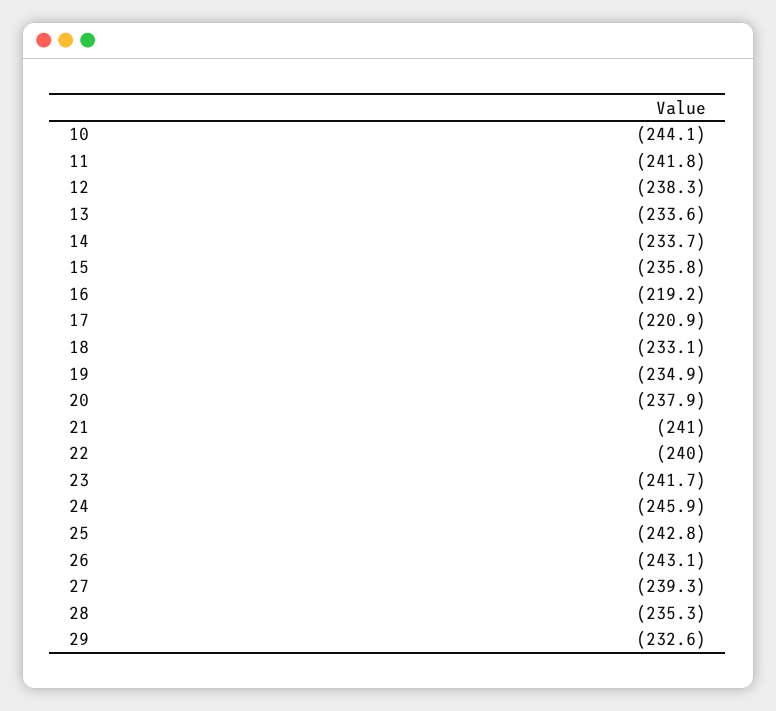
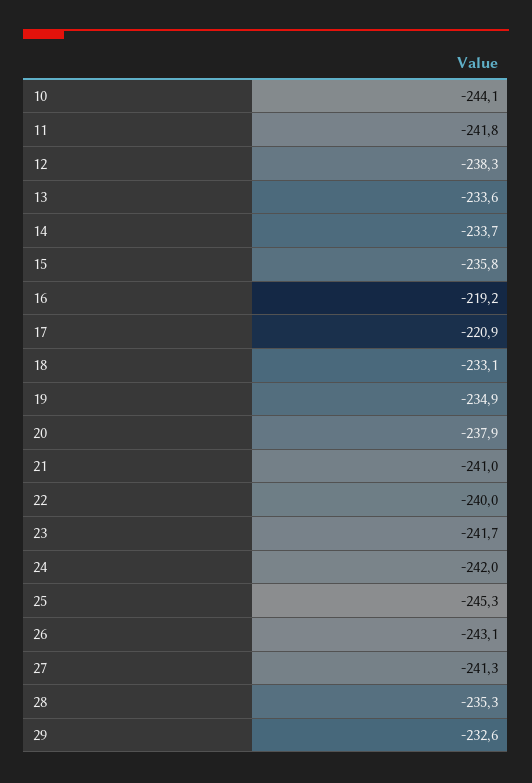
  {
    "10": -244.1,
    "11": -241.8,
    "12": -238.3,
    "13": -233.6,
    "14": -233.7,
    "15": -235.8,
    "16": -219.2,
    "17": -220.9,
    "18": -233.1,
    "19": -234.9,
    "20": -237.9,
    "21": -241,
    "22": -240,
    "23": -241.7,
-   "24": -245.9,
+   "24": -242,
-   "25": -242.8,
+   "25": -245.3,
    "26": -243.1,
-   "27": -239.3,
+   "27": -241.3,
    "28": -235.3,
    "29": -232.6
  }

